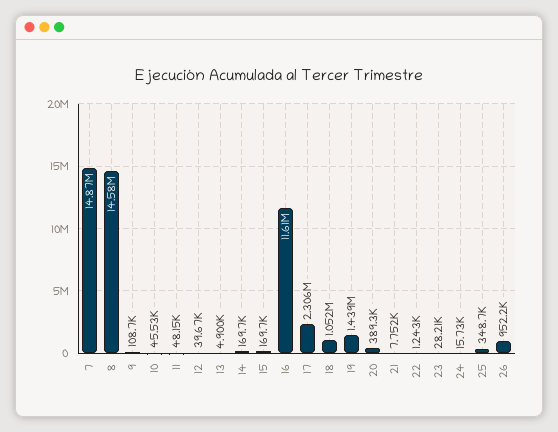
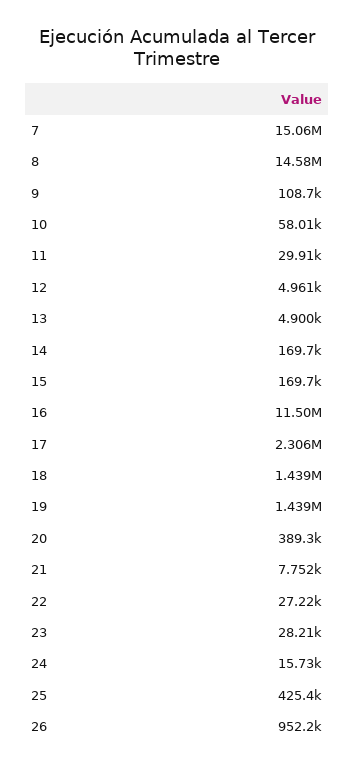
  {
-   "7": 14870000,
+   "7": 15060000,
    "8": 14580000,
    "9": 108700,
-   "10": 45530,
+   "10": 58010,
-   "11": 48150,
+   "11": 29910,
-   "12": 39670,
+   "12": 4961,
    "13": 4900,
    "14": 169700,
    "15": 169700,
-   "16": 11610000,
+   "16": 11500000,
    "17": 2306000,
-   "18": 1052000,
+   "18": 1439000,
    "19": 1439000,
    "20": 389300,
    "21": 7752,
-   "22": 1243,
+   "22": 27220,
    "23": 28210,
    "24": 15730,
-   "25": 348700,
+   "25": 425400,
    "26": 952200
  }

